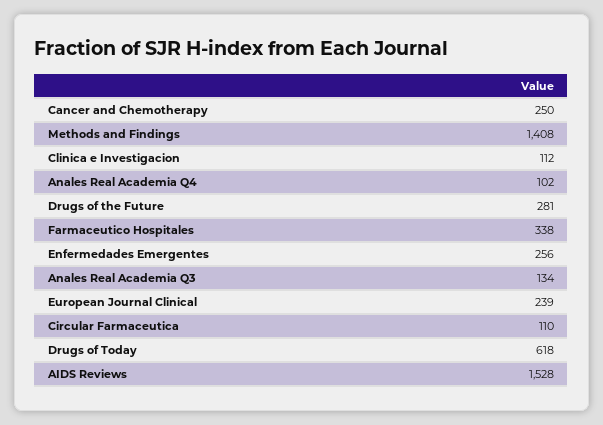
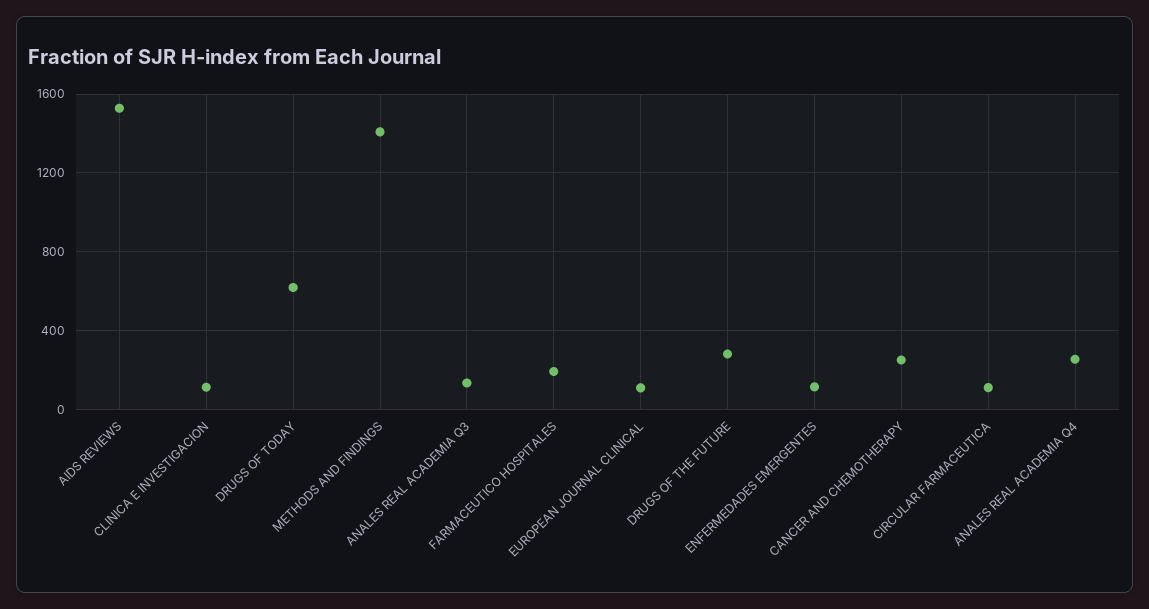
  {
    "Cancer and Chemotherapy": 250,
    "Methods and Findings": 1408,
    "Clinica e Investigacion": 112,
-   "Anales Real Academia Q4": 102,
+   "Anales Real Academia Q4": 250,
    "Drugs of the Future": 281,
-   "Farmaceutico Hospitales": 338,
+   "Farmaceutico Hospitales": 200,
-   "Enfermedades Emergentes": 256,
+   "Enfermedades Emergentes": 100,
    "Anales Real Academia Q3": 134,
-   "European Journal Clinical": 239,
+   "European Journal Clinical": 100,
    "Circular Farmaceutica": 110,
    "Drugs of Today": 618,
    "AIDS Reviews": 1528
  }

